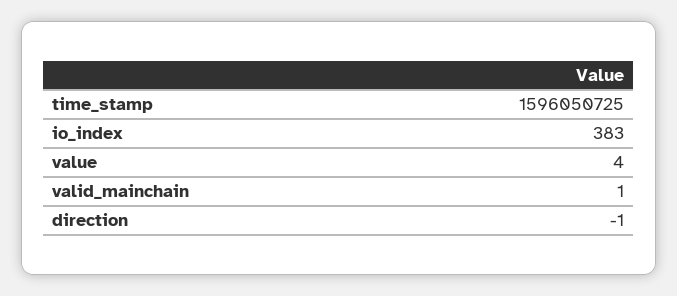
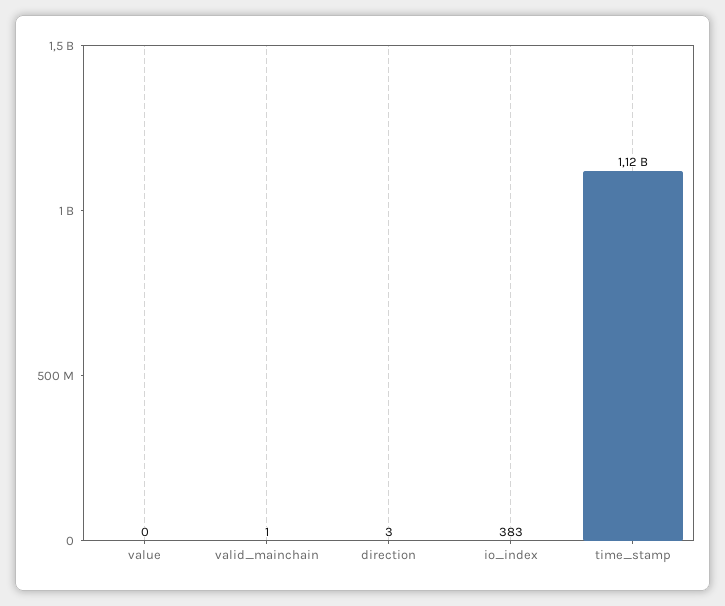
  {
-   "time_stamp": 1596050725,
+   "time_stamp": 1120000000,
    "io_index": 383,
-   "value": 4,
+   "value": 0,
    "valid_mainchain": 1,
-   "direction": -1
+   "direction": 3
  }

